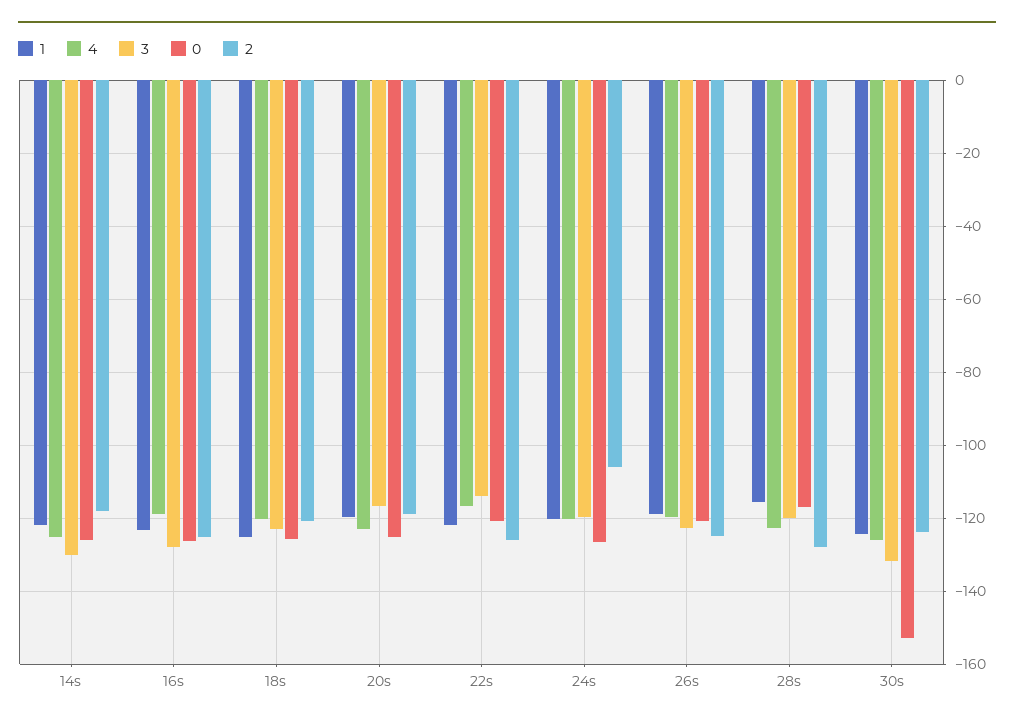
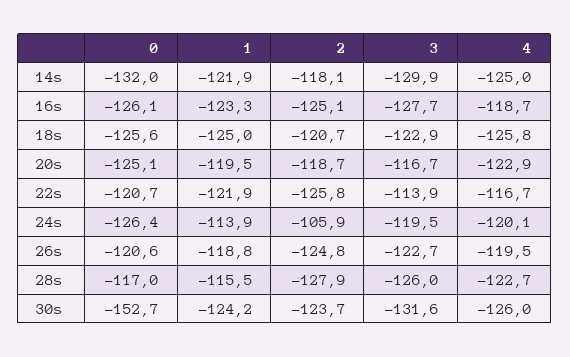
  {
    "1": {
      "14s": -121.9,
      "16s": -123.3,
      "18s": -125,
      "20s": -119.5,
      "22s": -121.9,
-     "24s": -120,
+     "24s": -113.9,
      "26s": -118.8,
      "28s": -115.5,
      "30s": -124.2
    },
    "4": {
      "14s": -125,
      "16s": -118.7,
-     "18s": -120,
+     "18s": -125.8,
      "20s": -122.9,
      "22s": -116.7,
      "24s": -120.1,
      "26s": -119.5,
      "28s": -122.7,
      "30s": -126
    },
    "3": {
      "14s": -129.9,
      "16s": -127.7,
      "18s": -122.9,
      "20s": -116.7,
      "22s": -113.9,
      "24s": -119.5,
      "26s": -122.7,
-     "28s": -120,
+     "28s": -126,
      "30s": -131.6
    },
    "0": {
-     "14s": -126,
+     "14s": -132,
      "16s": -126.1,
      "18s": -125.6,
      "20s": -125.1,
      "22s": -120.7,
      "24s": -126.4,
      "26s": -120.6,
      "28s": -117,
      "30s": -152.7
    },
    "2": {
      "14s": -118.1,
      "16s": -125.1,
      "18s": -120.7,
      "20s": -118.7,
      "22s": -125.8,
      "24s": -105.9,
      "26s": -124.8,
      "28s": -127.9,
      "30s": -123.7
    }
  }

